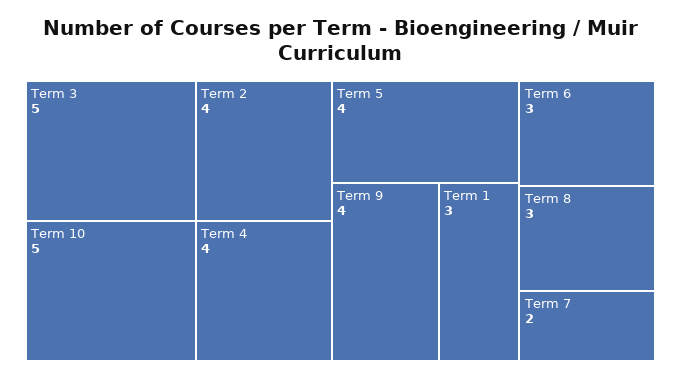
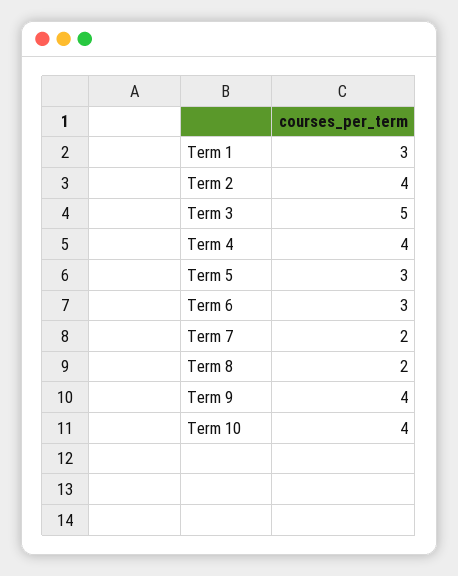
  {
    "Term 3": 5,
-   "Term 10": 5,
+   "Term 10": 4,
    "Term 2": 4,
    "Term 4": 4,
-   "Term 5": 4,
+   "Term 5": 3,
    "Term 9": 4,
    "Term 1": 3,
    "Term 6": 3,
-   "Term 8": 3,
+   "Term 8": 2,
    "Term 7": 2
  }

